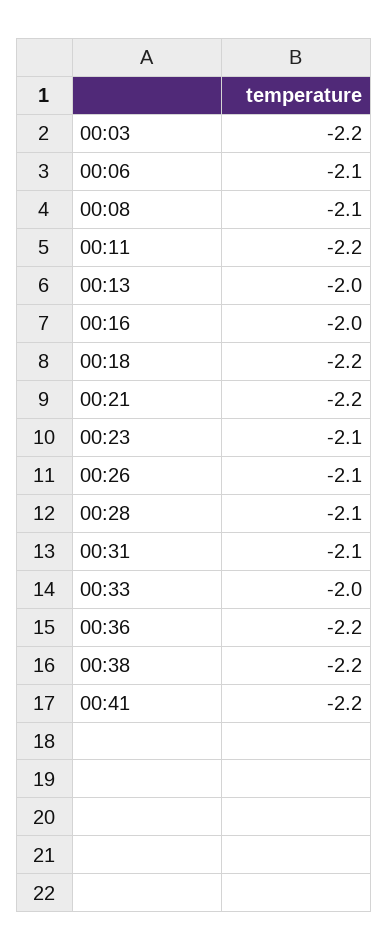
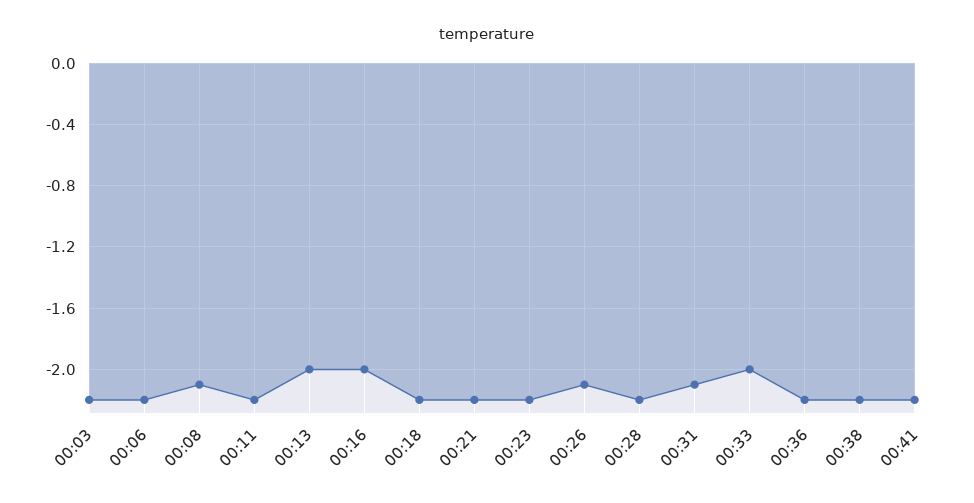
  {
    "00:03": -2.2,
-   "00:06": -2.1,
+   "00:06": -2.2,
    "00:08": -2.1,
    "00:11": -2.2,
    "00:13": -2,
    "00:16": -2,
    "00:18": -2.2,
    "00:21": -2.2,
-   "00:23": -2.1,
+   "00:23": -2.2,
    "00:26": -2.1,
-   "00:28": -2.1,
+   "00:28": -2.2,
    "00:31": -2.1,
    "00:33": -2,
    "00:36": -2.2,
    "00:38": -2.2,
    "00:41": -2.2
  }

